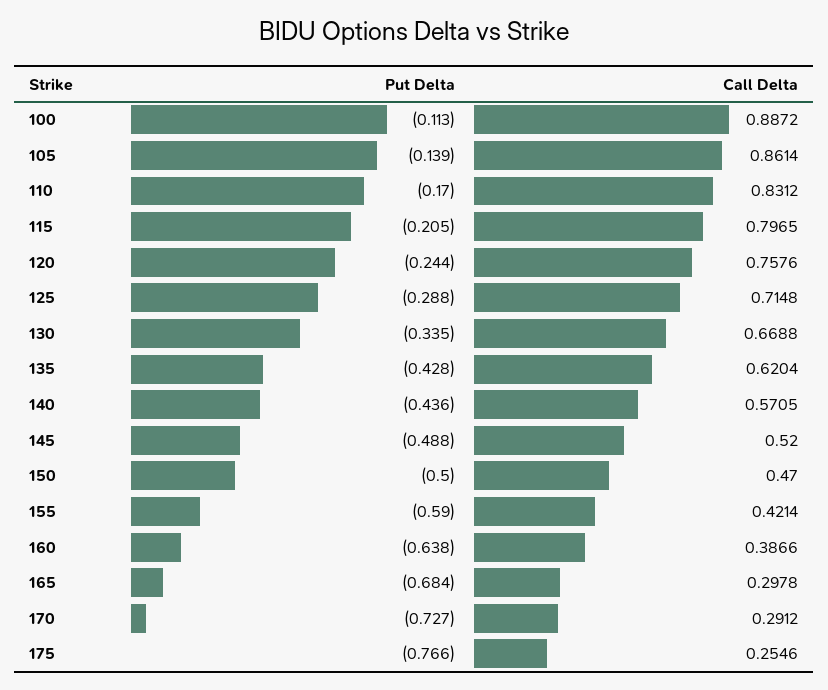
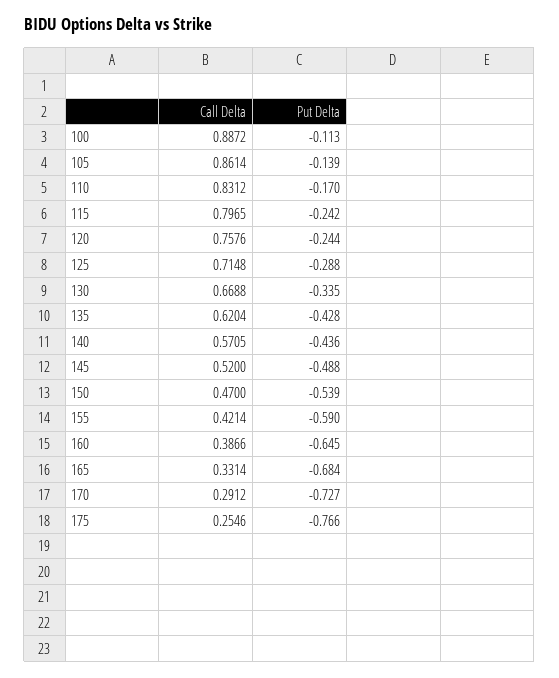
  {
    "Put Delta": {
      "100": -0.113,
      "105": -0.139,
      "110": -0.17,
-     "115": -0.205,
+     "115": -0.242,
      "120": -0.244,
      "125": -0.288,
      "130": -0.335,
      "135": -0.428,
      "140": -0.436,
      "145": -0.488,
-     "150": -0.5,
+     "150": -0.539,
      "155": -0.59,
-     "160": -0.638,
+     "160": -0.645,
      "165": -0.684,
      "170": -0.727,
      "175": -0.766
    },
    "Call Delta": {
      "100": 0.8872,
      "105": 0.8614,
      "110": 0.8312,
      "115": 0.7965,
      "120": 0.7576,
      "125": 0.7148,
      "130": 0.6688,
      "135": 0.6204,
      "140": 0.5705,
      "145": 0.52,
      "150": 0.47,
      "155": 0.4214,
      "160": 0.3866,
-     "165": 0.2978,
+     "165": 0.3314,
      "170": 0.2912,
      "175": 0.2546
    }
  }

